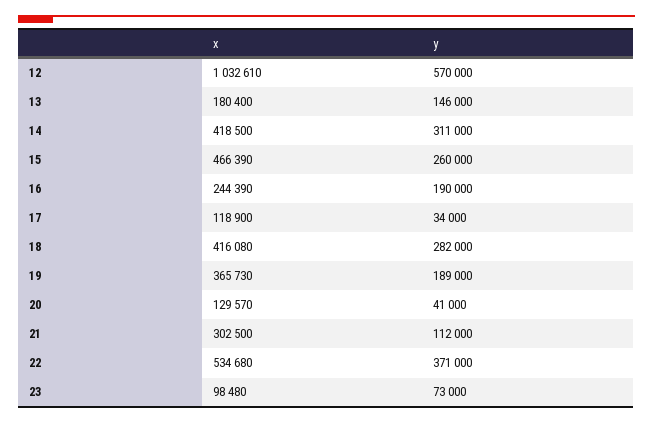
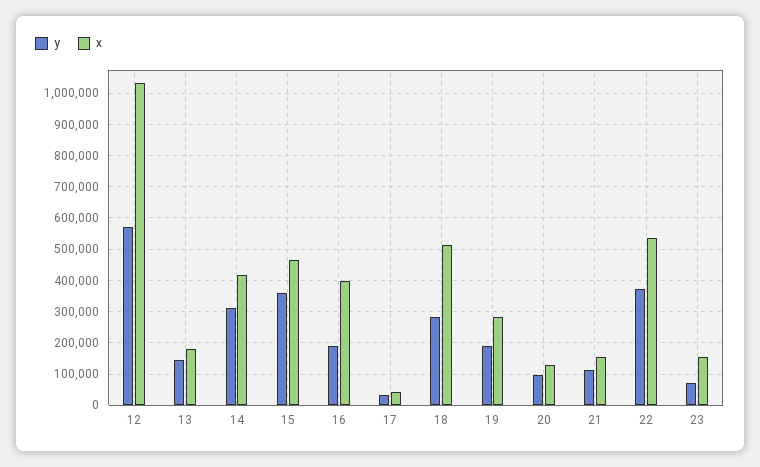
  {
    "x": {
      "12": 1032610,
      "13": 180400,
      "14": 418500,
      "15": 466390,
-     "16": 244390,
+     "16": 400000,
-     "17": 118900,
+     "17": 40000,
-     "18": 416080,
+     "18": 520000,
-     "19": 365730,
+     "19": 280000,
      "20": 129570,
-     "21": 302500,
+     "21": 160000,
      "22": 534680,
-     "23": 98480
+     "23": 160000
    },
    "y": {
      "12": 570000,
      "13": 146000,
      "14": 311000,
-     "15": 260000,
+     "15": 360000,
      "16": 190000,
      "17": 34000,
      "18": 282000,
      "19": 189000,
-     "20": 41000,
+     "20": 100000,
      "21": 112000,
      "22": 371000,
      "23": 73000
    }
  }

